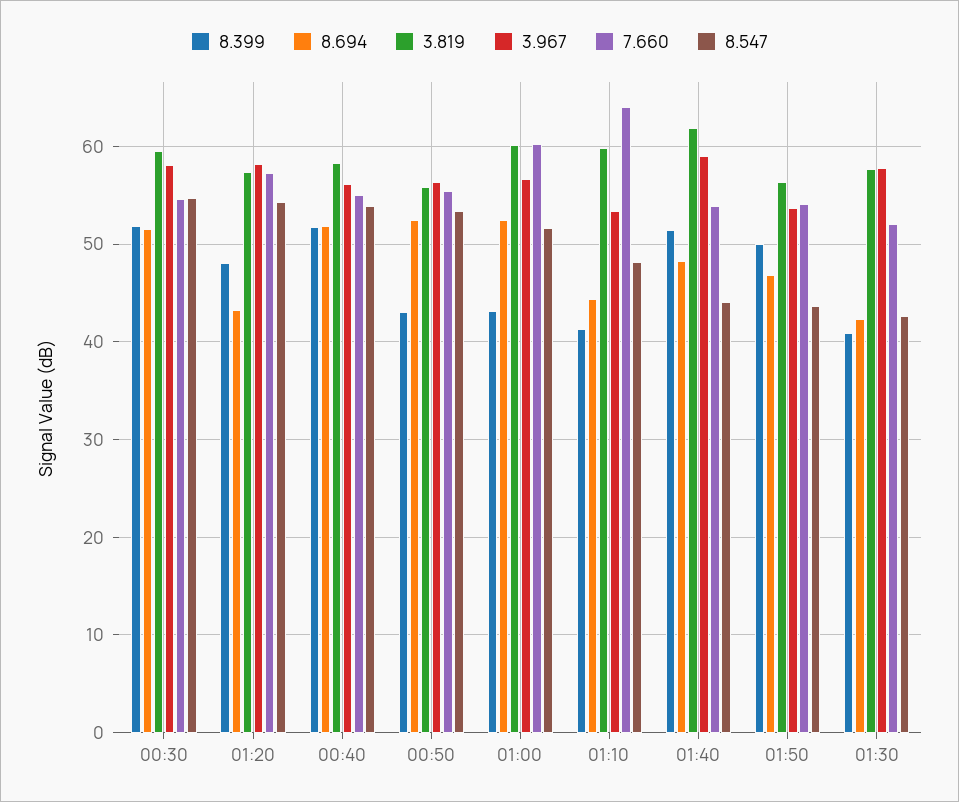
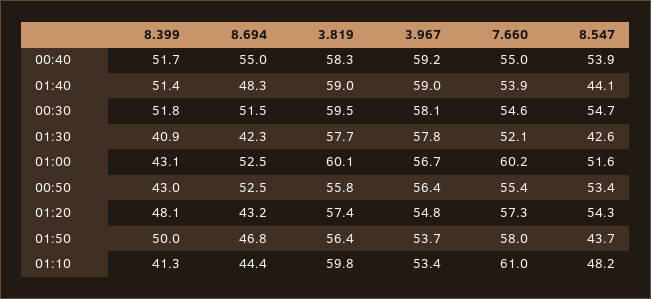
  {
    "8.399": {
      "00:30": 51.8,
      "01:20": 48.1,
      "00:40": 51.7,
      "00:50": 43,
      "01:00": 43.1,
      "01:10": 41.3,
      "01:40": 51.4,
      "01:50": 50,
      "01:30": 40.9
    },
    "8.694": {
      "00:30": 51.5,
      "01:20": 43.2,
-     "00:40": 52,
+     "00:40": 55,
      "00:50": 52.5,
      "01:00": 52.5,
      "01:10": 44.4,
      "01:40": 48.3,
      "01:50": 46.8,
      "01:30": 42.3
    },
    "3.819": {
      "00:30": 59.5,
      "01:20": 57.4,
      "00:40": 58.3,
      "00:50": 55.8,
      "01:00": 60.1,
      "01:10": 59.8,
-     "01:40": 62,
+     "01:40": 59,
      "01:50": 56.4,
      "01:30": 57.7
    },
    "3.967": {
      "00:30": 58.1,
-     "01:20": 58,
+     "01:20": 54.8,
-     "00:40": 56,
+     "00:40": 59.2,
      "00:50": 56.4,
      "01:00": 56.7,
      "01:10": 53.4,
      "01:40": 59,
      "01:50": 53.7,
      "01:30": 57.8
    },
    "7.660": {
      "00:30": 54.6,
      "01:20": 57.3,
      "00:40": 55,
      "00:50": 55.4,
      "01:00": 60.2,
-     "01:10": 64,
+     "01:10": 61,
      "01:40": 53.9,
-     "01:50": 54,
+     "01:50": 58,
      "01:30": 52.1
    },
    "8.547": {
      "00:30": 54.7,
      "01:20": 54.3,
      "00:40": 53.9,
      "00:50": 53.4,
      "01:00": 51.6,
      "01:10": 48.2,
      "01:40": 44.1,
      "01:50": 43.7,
      "01:30": 42.6
    }
  }

